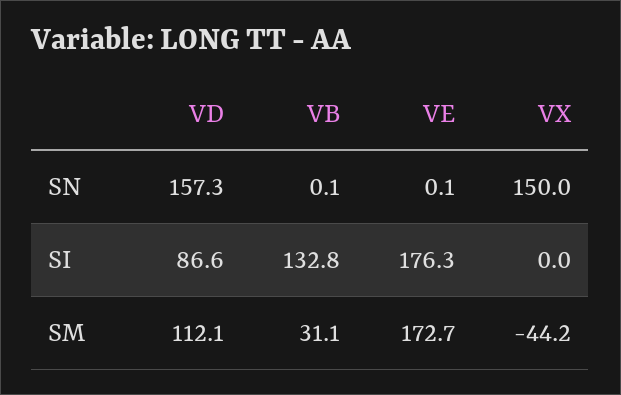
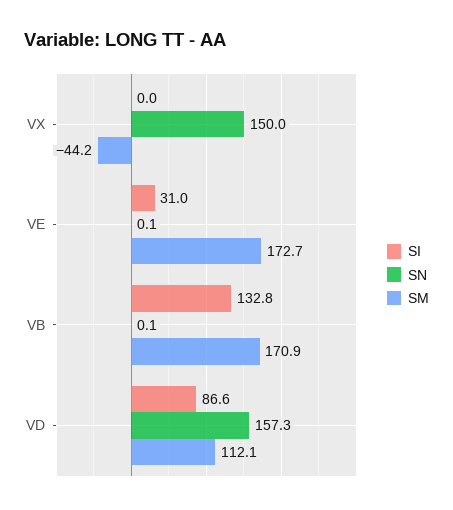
  {
    "SN": {
      "VD": 157.3,
      "VB": 0.1,
      "VE": 0.1,
      "VX": 150
    },
    "SI": {
      "VD": 86.6,
      "VB": 132.8,
-     "VE": 176.3,
+     "VE": 31,
      "VX": 0
    },
    "SM": {
      "VD": 112.1,
-     "VB": 31.1,
+     "VB": 170.9,
      "VE": 172.7,
      "VX": -44.2
    }
  }

